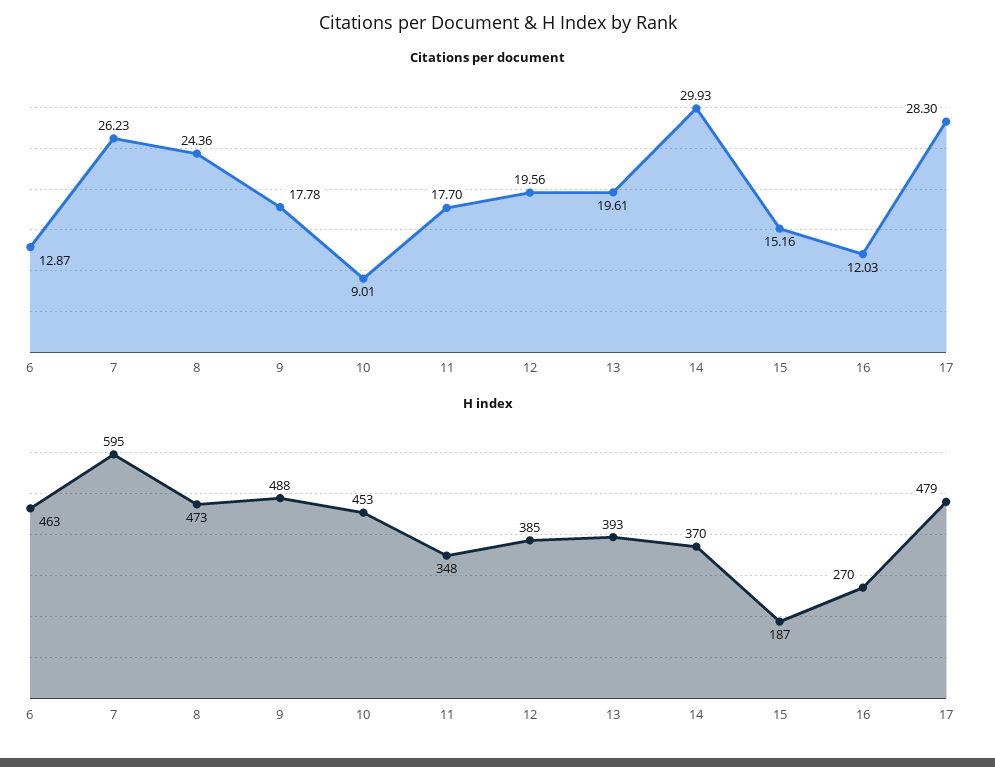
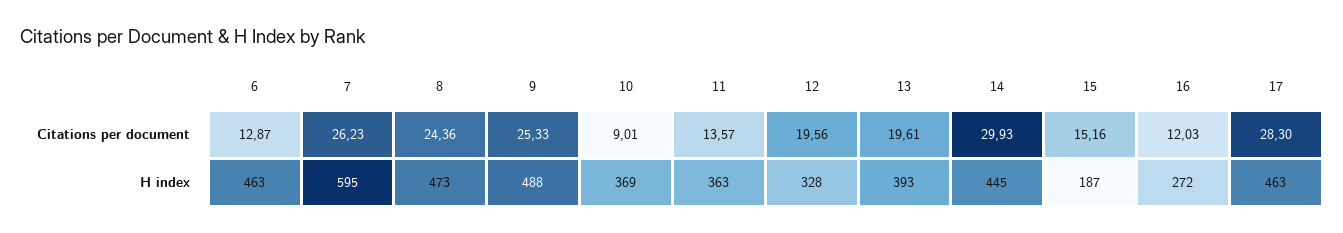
  {
    "Citations per document": {
      "6": 12.87,
      "7": 26.23,
      "8": 24.36,
-     "9": 17.78,
+     "9": 25.33,
      "10": 9.01,
-     "11": 17.7,
+     "11": 13.57,
      "12": 19.56,
      "13": 19.61,
      "14": 29.93,
      "15": 15.16,
      "16": 12.03,
      "17": 28.3
    },
    "H index": {
      "6": 463,
      "7": 595,
      "8": 473,
      "9": 488,
-     "10": 453,
+     "10": 369,
-     "11": 348,
+     "11": 363,
-     "12": 385,
+     "12": 328,
      "13": 393,
-     "14": 370,
+     "14": 445,
      "15": 187,
-     "16": 270,
+     "16": 272,
-     "17": 479
+     "17": 463
    }
  }

